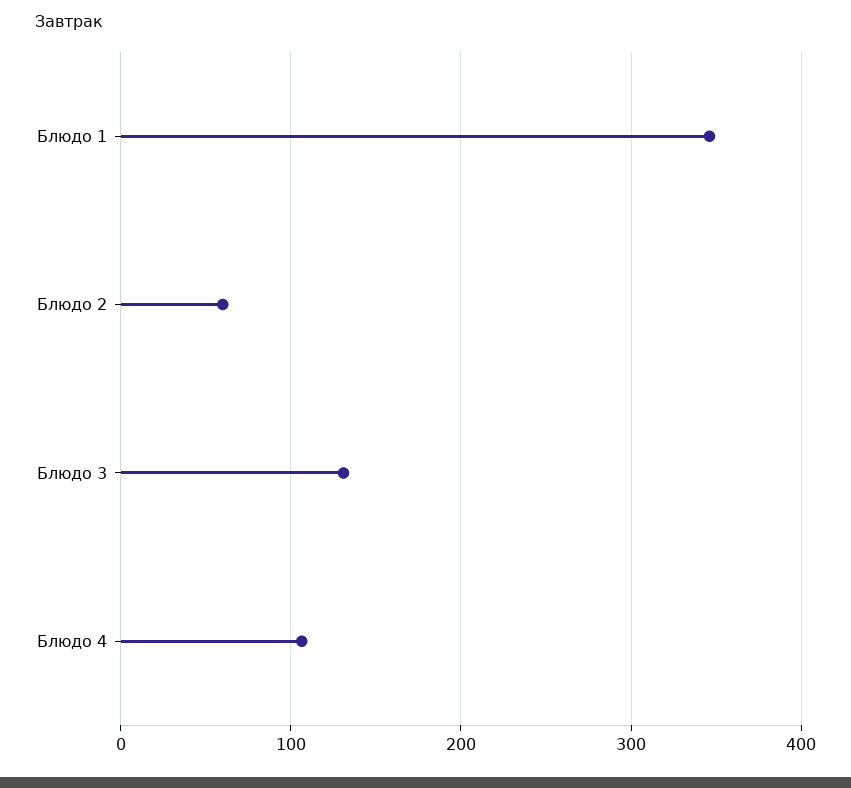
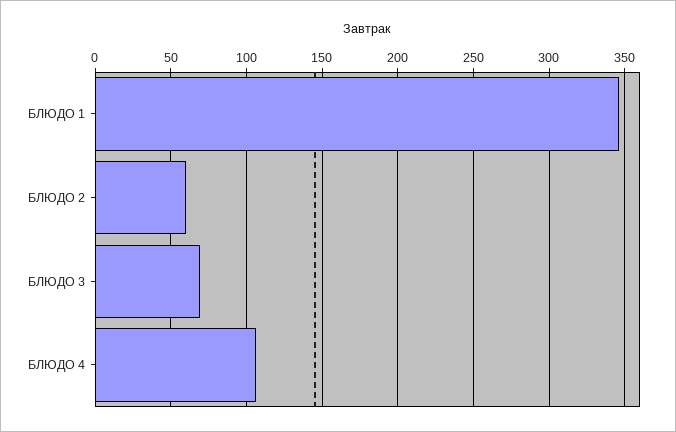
  {
    "Блюдо 1": 345,
    "Блюдо 2": 60,
-   "Блюдо 3": 130,
+   "Блюдо 3": 70,
    "Блюдо 4": 105
  }

